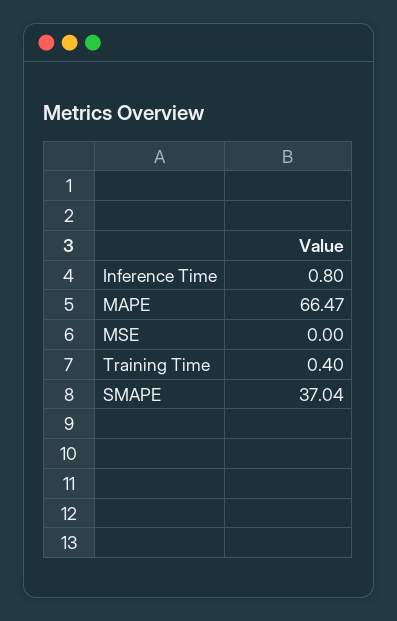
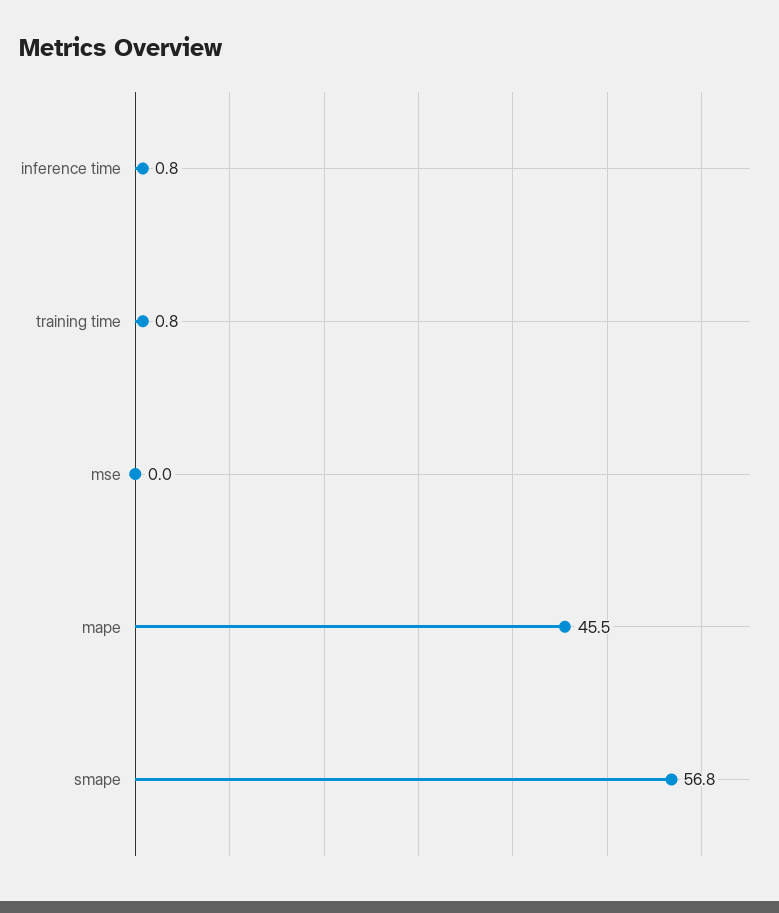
  {
    "Inference Time": 0.8,
-   "MAPE": 66.47,
+   "MAPE": 45.5,
    "MSE": 0,
-   "Training Time": 0.4,
+   "Training Time": 0.8,
-   "SMAPE": 37.04
+   "SMAPE": 56.8
  }

